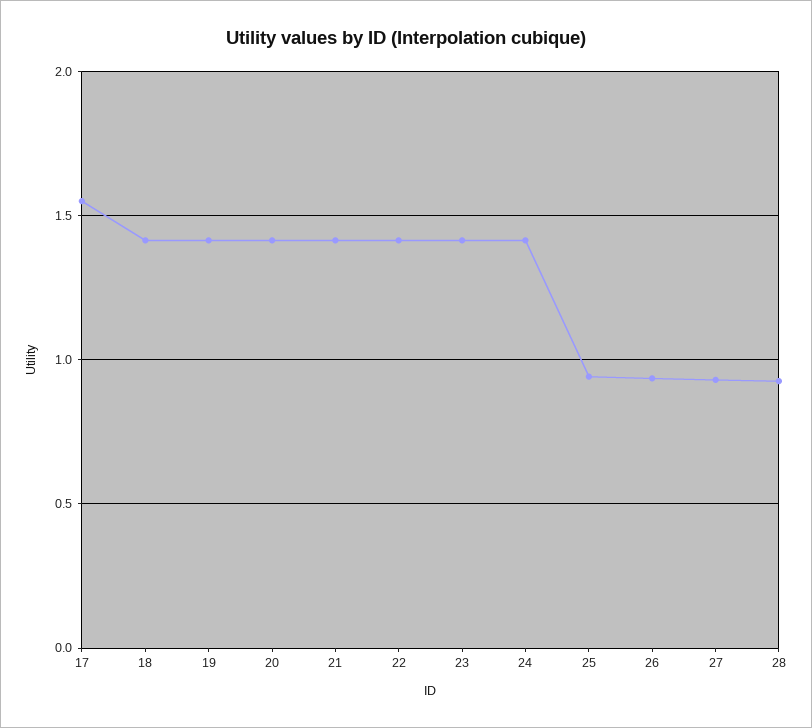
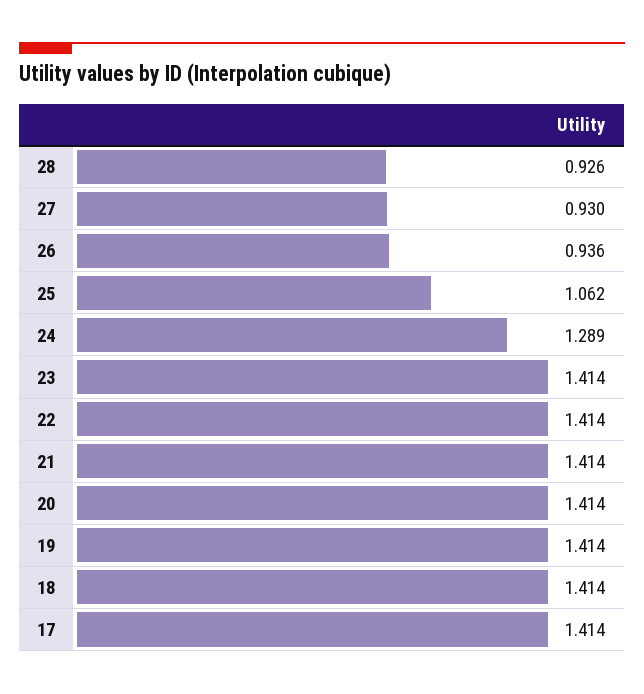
  {
-   "17": 1.55,
+   "17": 1.414,
    "18": 1.414,
    "19": 1.414,
    "20": 1.414,
    "21": 1.414,
    "22": 1.414,
    "23": 1.414,
-   "24": 1.4,
+   "24": 1.289,
-   "25": 0.95,
+   "25": 1.062,
    "26": 0.936,
    "27": 0.93,
    "28": 0.926
  }

